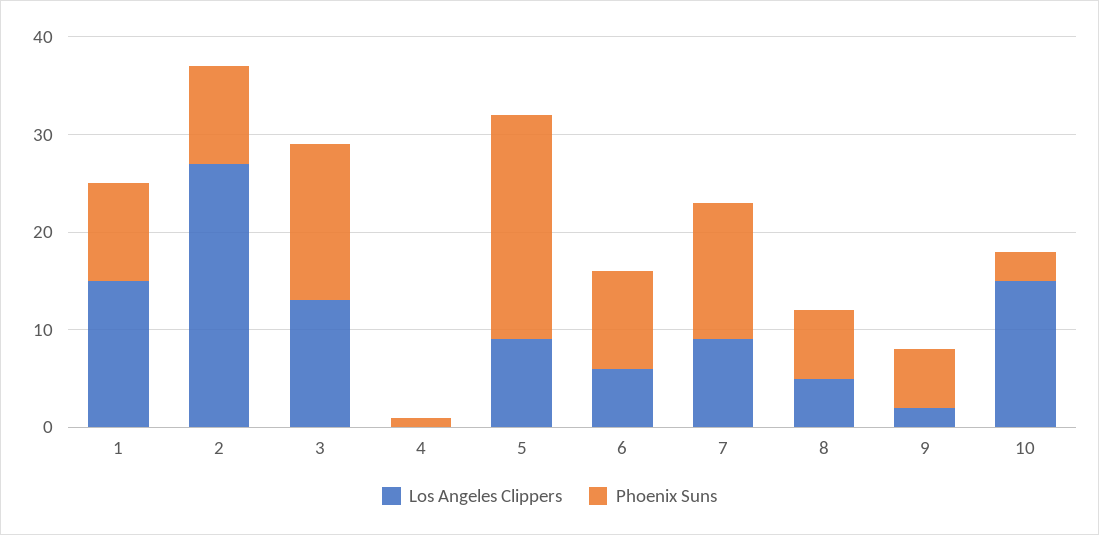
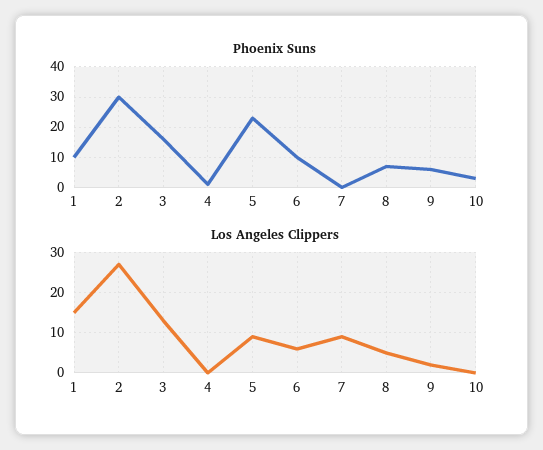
  {
    "Los Angeles Clippers": {
      "1": 15,
      "2": 27,
      "3": 13,
      "4": 0,
      "5": 9,
      "6": 6,
      "7": 9,
      "8": 5,
      "9": 2,
-     "10": 15
+     "10": 0
    },
    "Phoenix Suns": {
      "1": 10,
-     "2": 10,
+     "2": 30,
      "3": 16,
      "4": 1,
      "5": 23,
      "6": 10,
-     "7": 14,
+     "7": 0,
      "8": 7,
      "9": 6,
      "10": 3
    }
  }

